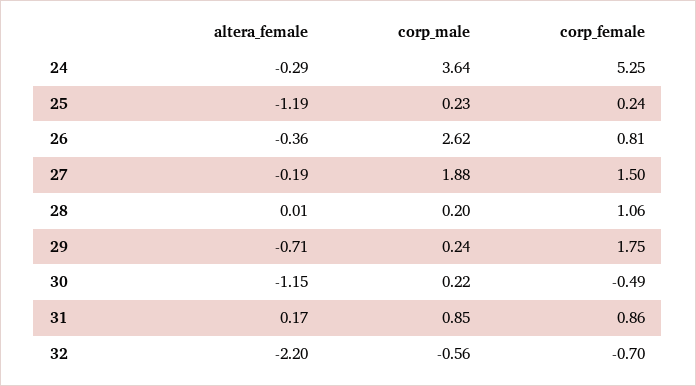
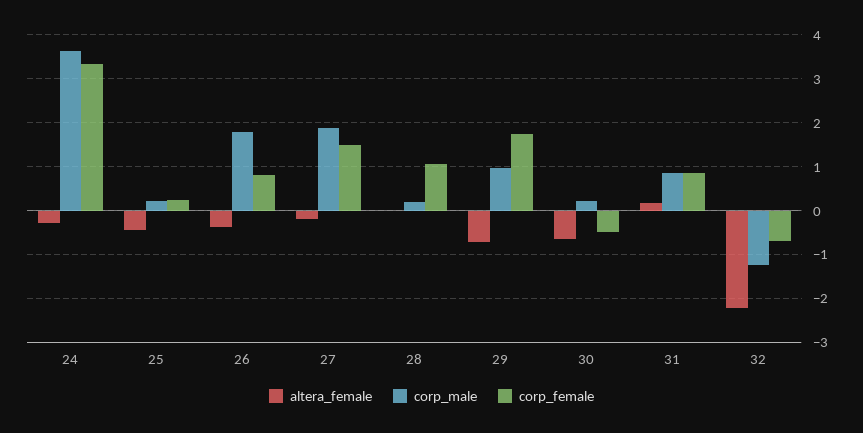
  {
    "altera_female": {
      "24": -0.29,
-     "25": -1.19,
+     "25": -0.4,
      "26": -0.36,
      "27": -0.19,
      "28": 0.01,
      "29": -0.71,
-     "30": -1.15,
+     "30": -0.6,
      "31": 0.17,
      "32": -2.2
    },
    "corp_male": {
      "24": 3.64,
      "25": 0.23,
-     "26": 2.62,
+     "26": 1.8,
      "27": 1.88,
      "28": 0.2,
-     "29": 0.24,
+     "29": 1,
      "30": 0.22,
      "31": 0.85,
-     "32": -0.56
+     "32": -1.2
    },
    "corp_female": {
-     "24": 5.25,
+     "24": 3.4,
      "25": 0.24,
      "26": 0.81,
      "27": 1.5,
      "28": 1.06,
      "29": 1.75,
      "30": -0.49,
      "31": 0.86,
      "32": -0.7
    }
  }

